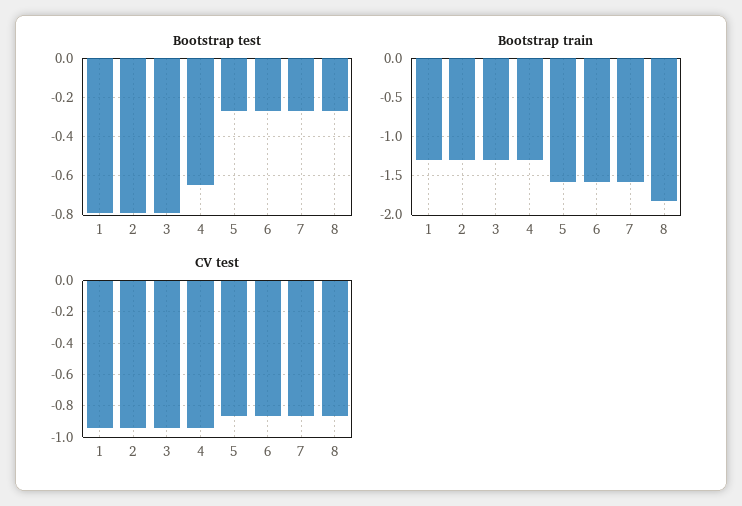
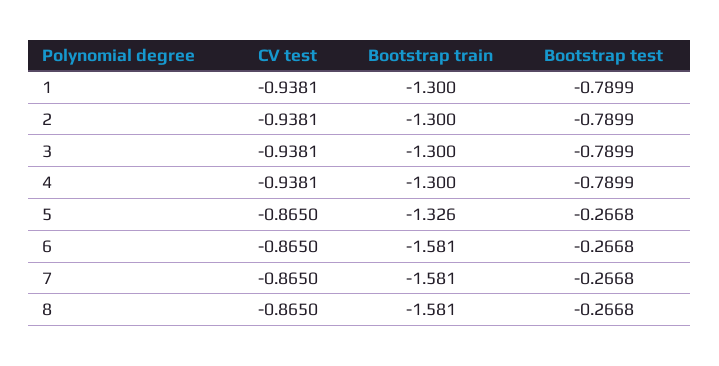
  {
    "Bootstrap test": {
      "1": -0.7899,
      "2": -0.7899,
      "3": -0.7899,
-     "4": -0.65,
+     "4": -0.7899,
      "5": -0.2668,
      "6": -0.2668,
      "7": -0.2668,
      "8": -0.2668
    },
    "Bootstrap train": {
      "1": -1.3,
      "2": -1.3,
      "3": -1.3,
      "4": -1.3,
-     "5": -1.6,
+     "5": -1.326,
      "6": -1.581,
      "7": -1.581,
-     "8": -1.8
+     "8": -1.581
    },
    "CV test": {
      "1": -0.9381,
      "2": -0.9381,
      "3": -0.9381,
      "4": -0.9381,
      "5": -0.865,
      "6": -0.865,
      "7": -0.865,
      "8": -0.865
    }
  }

